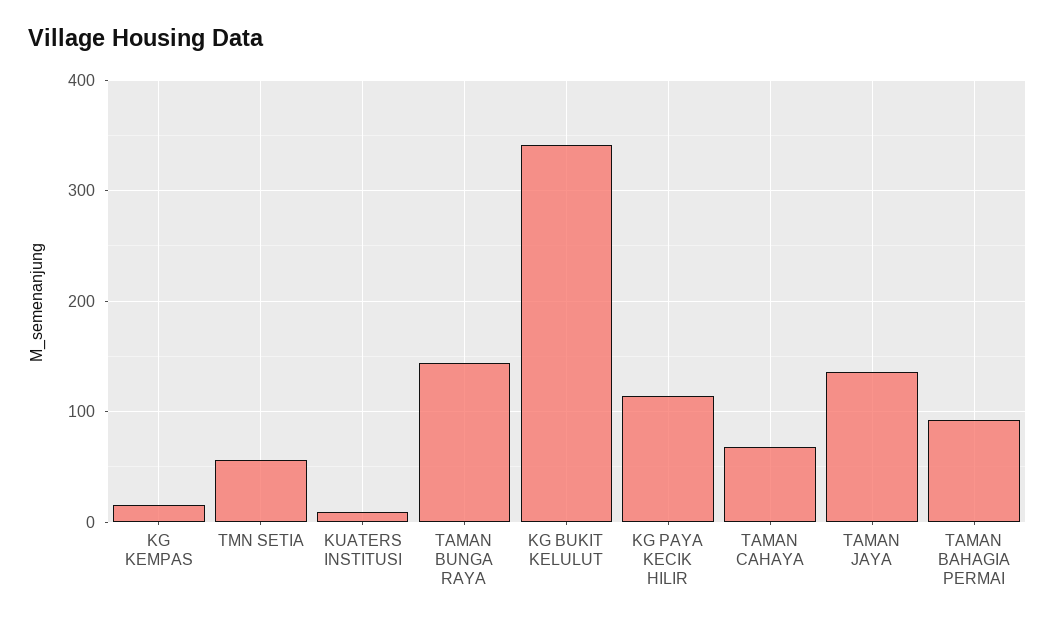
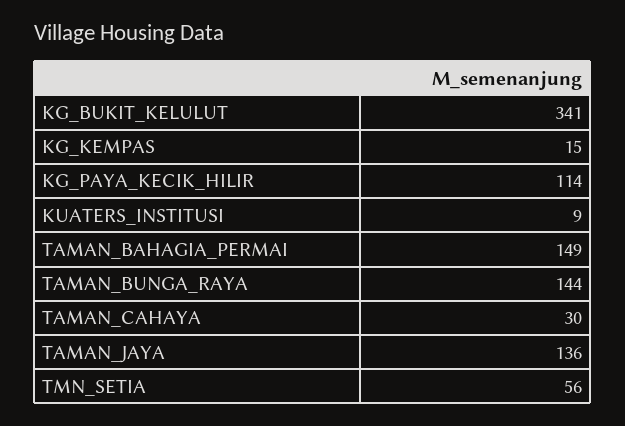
  {
    "KG KEMPAS": 15,
    "TMN SETIA": 56,
    "KUATERS INSTITUSI": 9,
    "TAMAN BUNGA RAYA": 144,
    "KG BUKIT KELULUT": 341,
    "KG PAYA KECIK HILIR": 114,
-   "TAMAN CAHAYA": 70,
+   "TAMAN CAHAYA": 30,
    "TAMAN JAYA": 136,
-   "TAMAN BAHAGIA PERMAI": 90
+   "TAMAN BAHAGIA PERMAI": 149
  }

